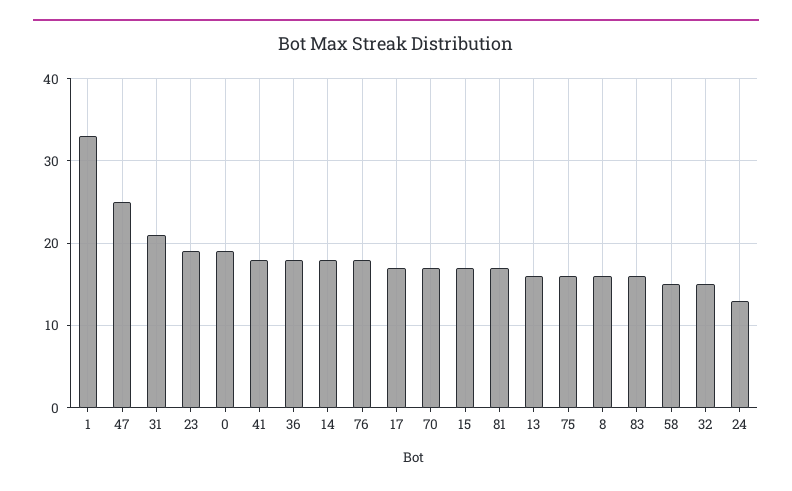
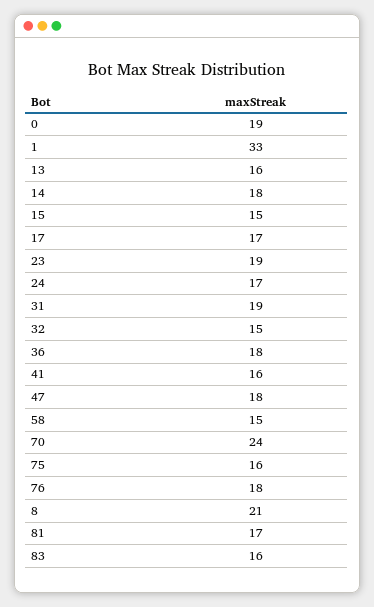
  {
    "1": 33,
-   "47": 25,
+   "47": 18,
-   "31": 21,
+   "31": 19,
    "23": 19,
    "0": 19,
-   "41": 18,
+   "41": 16,
    "36": 18,
    "14": 18,
    "76": 18,
    "17": 17,
-   "70": 17,
+   "70": 24,
-   "15": 17,
+   "15": 15,
    "81": 17,
    "13": 16,
    "75": 16,
-   "8": 16,
+   "8": 21,
    "83": 16,
    "58": 15,
    "32": 15,
-   "24": 13
+   "24": 17
  }

